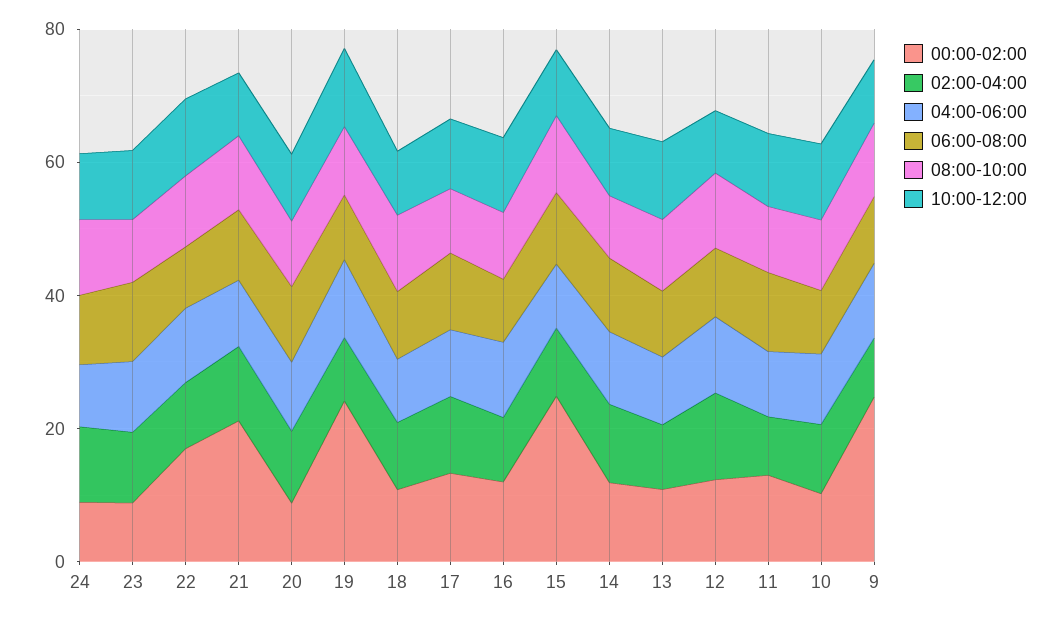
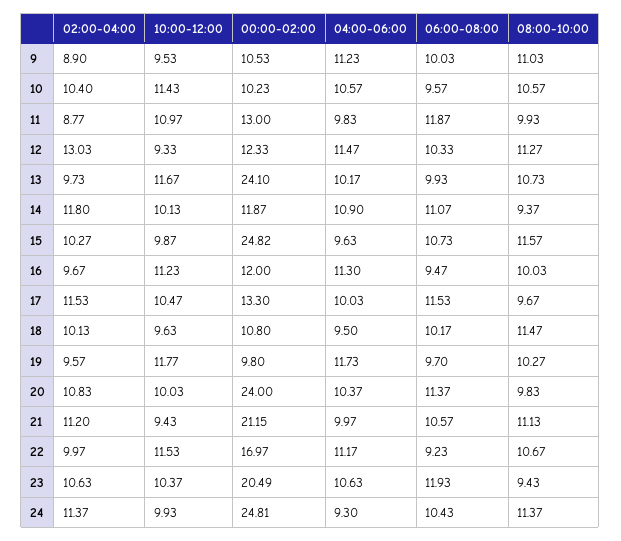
  {
    "00:00-02:00": {
-     "24": 10,
+     "24": 24.81,
-     "23": 10,
+     "23": 20.49,
      "22": 16.97,
      "21": 21.15,
-     "20": 10,
+     "20": 24,
-     "19": 25,
+     "19": 9.8,
      "18": 10.8,
      "17": 13.3,
      "16": 12,
      "15": 24.82,
      "14": 11.87,
-     "13": 10,
+     "13": 24.1,
      "12": 12.33,
      "11": 13,
      "10": 10.23,
-     "9": 25
+     "9": 10.53
    },
    "02:00-04:00": {
      "24": 11.37,
      "23": 10.63,
      "22": 9.97,
      "21": 11.2,
      "20": 10.83,
      "19": 9.57,
      "18": 10.13,
      "17": 11.53,
      "16": 9.67,
      "15": 10.27,
      "14": 11.8,
      "13": 9.73,
      "12": 13.03,
      "11": 8.77,
      "10": 10.4,
      "9": 8.9
    },
    "04:00-06:00": {
      "24": 9.3,
      "23": 10.63,
      "22": 11.17,
      "21": 9.97,
      "20": 10.37,
      "19": 11.73,
      "18": 9.5,
      "17": 10.03,
      "16": 11.3,
      "15": 9.63,
      "14": 10.9,
      "13": 10.17,
      "12": 11.47,
      "11": 9.83,
      "10": 10.57,
      "9": 11.23
    },
    "06:00-08:00": {
      "24": 10.43,
      "23": 11.93,
      "22": 9.23,
      "21": 10.57,
      "20": 11.37,
      "19": 9.7,
      "18": 10.17,
      "17": 11.53,
      "16": 9.47,
      "15": 10.73,
      "14": 11.07,
      "13": 9.93,
      "12": 10.33,
      "11": 11.87,
      "10": 9.57,
      "9": 10.03
    },
    "08:00-10:00": {
      "24": 11.37,
      "23": 9.43,
      "22": 10.67,
      "21": 11.13,
      "20": 9.83,
      "19": 10.27,
      "18": 11.47,
      "17": 9.67,
      "16": 10.03,
      "15": 11.57,
      "14": 9.37,
      "13": 10.73,
      "12": 11.27,
      "11": 9.93,
      "10": 10.57,
      "9": 11.03
    },
    "10:00-12:00": {
      "24": 9.93,
      "23": 10.37,
      "22": 11.53,
      "21": 9.43,
      "20": 10.03,
      "19": 11.77,
      "18": 9.63,
      "17": 10.47,
      "16": 11.23,
      "15": 9.87,
      "14": 10.13,
      "13": 11.67,
      "12": 9.33,
      "11": 10.97,
      "10": 11.43,
      "9": 9.53
    }
  }

